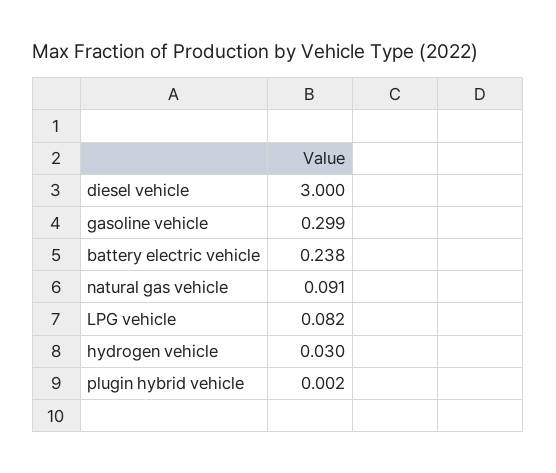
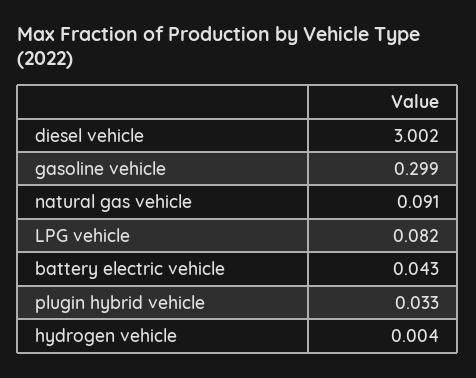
  {
-   "diesel vehicle": 3,
+   "diesel vehicle": 3.002,
    "gasoline vehicle": 0.299,
-   "battery electric vehicle": 0.238,
+   "battery electric vehicle": 0.043,
    "natural gas vehicle": 0.091,
    "LPG vehicle": 0.082,
-   "hydrogen vehicle": 0.03,
+   "hydrogen vehicle": 0.004,
-   "plugin hybrid vehicle": 0.002
+   "plugin hybrid vehicle": 0.033
  }

